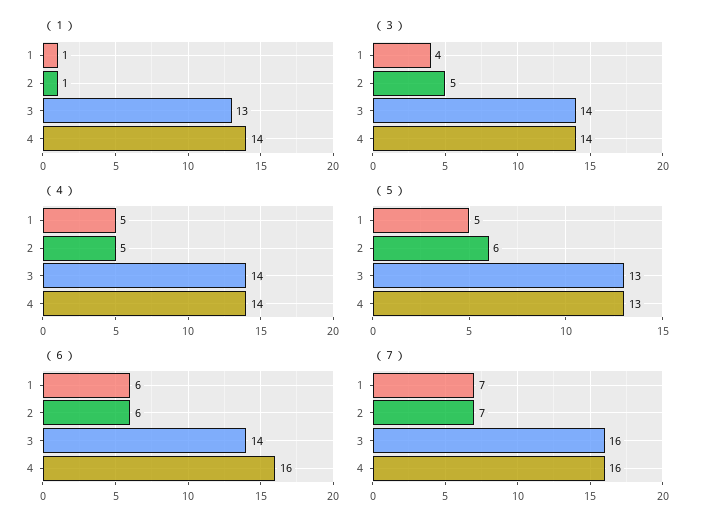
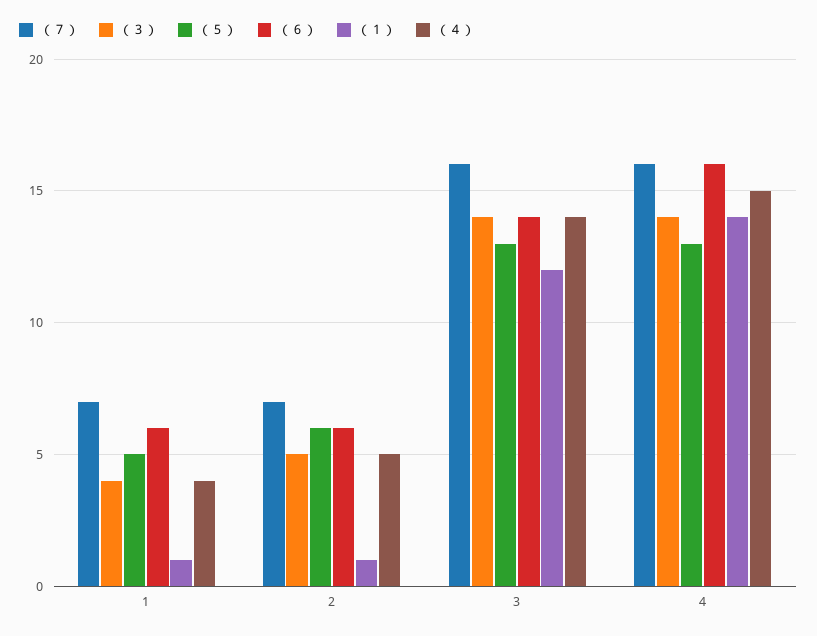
  {
    "（１）": {
      "1": 1,
      "2": 1,
-     "3": 13,
+     "3": 12,
      "4": 14
    },
    "（３）": {
      "1": 4,
      "2": 5,
      "3": 14,
      "4": 14
    },
    "（４）": {
-     "1": 5,
+     "1": 4,
      "2": 5,
      "3": 14,
-     "4": 14
+     "4": 15
    },
    "（５）": {
      "1": 5,
      "2": 6,
      "3": 13,
      "4": 13
    },
    "（６）": {
      "1": 6,
      "2": 6,
      "3": 14,
      "4": 16
    },
    "（７）": {
      "1": 7,
      "2": 7,
      "3": 16,
      "4": 16
    }
  }

